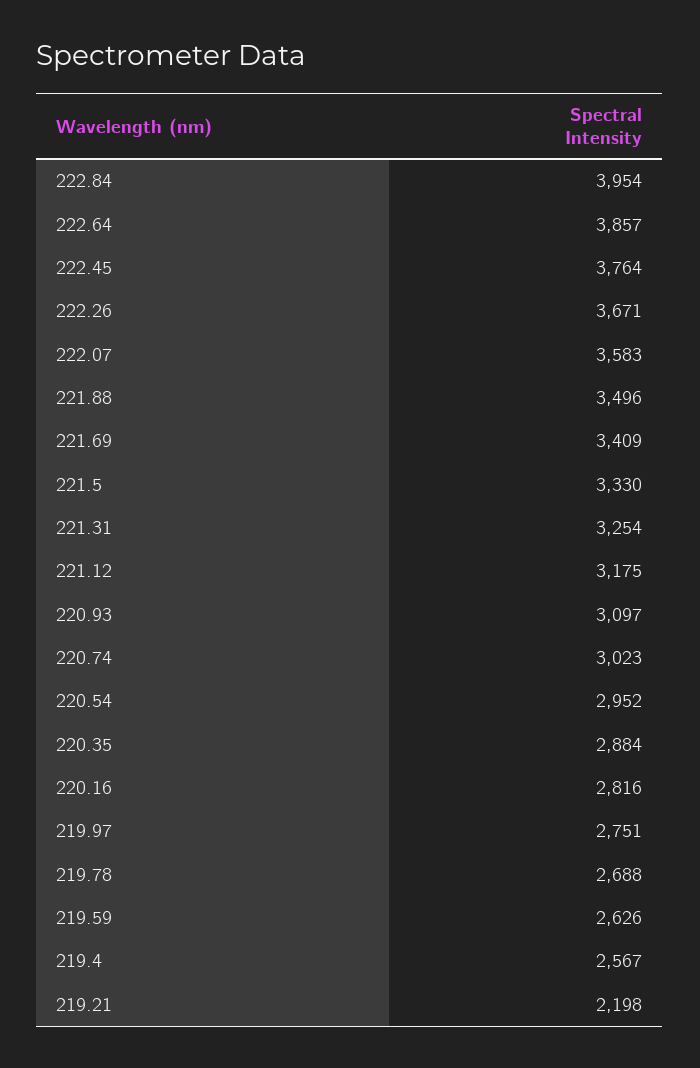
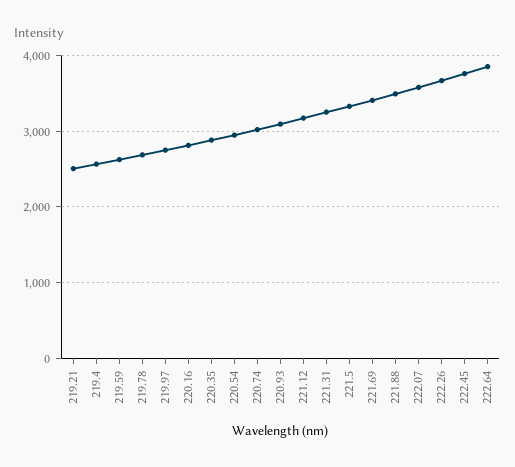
  {
-   "222.84": 3954,
    "222.64": 3857,
    "222.45": 3764,
    "222.26": 3671,
    "222.07": 3583,
    "221.88": 3496,
    "221.69": 3409,
    "221.5": 3330,
    "221.31": 3254,
    "221.12": 3175,
    "220.93": 3097,
    "220.74": 3023,
    "220.54": 2952,
    "220.35": 2884,
    "220.16": 2816,
    "219.97": 2751,
    "219.78": 2688,
    "219.59": 2626,
    "219.4": 2567,
-   "219.21": 2198
+   "219.21": 2500
  }

